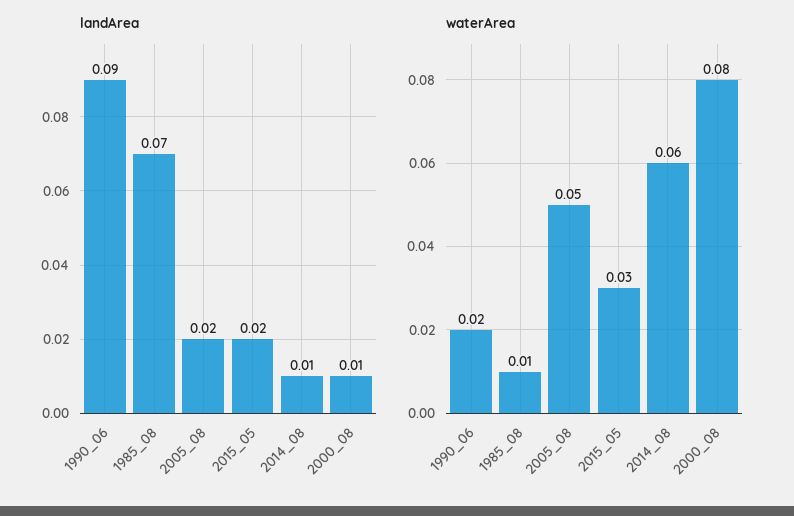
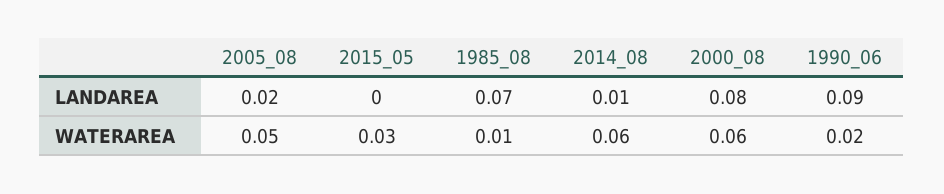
  {
    "landArea": {
      "1990_06": 0.09,
      "1985_08": 0.07,
      "2005_08": 0.02,
-     "2015_05": 0.02,
+     "2015_05": 0,
      "2014_08": 0.01,
-     "2000_08": 0.01
+     "2000_08": 0.08
    },
    "waterArea": {
      "1990_06": 0.02,
      "1985_08": 0.01,
      "2005_08": 0.05,
      "2015_05": 0.03,
      "2014_08": 0.06,
-     "2000_08": 0.08
+     "2000_08": 0.06
    }
  }

